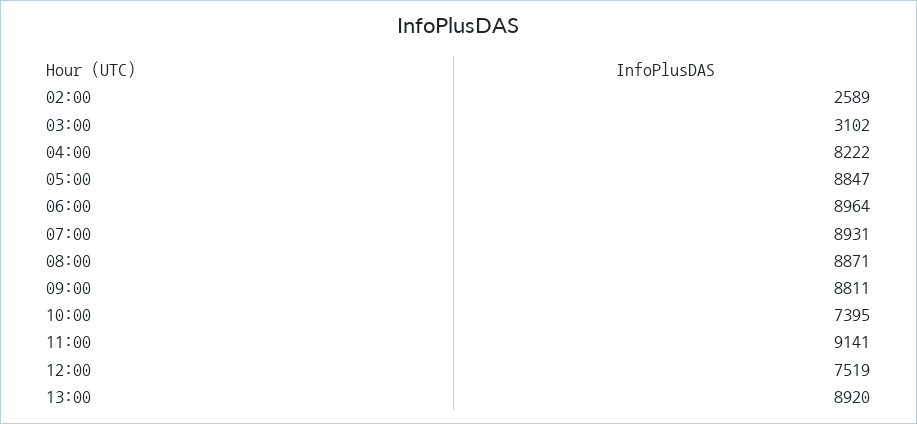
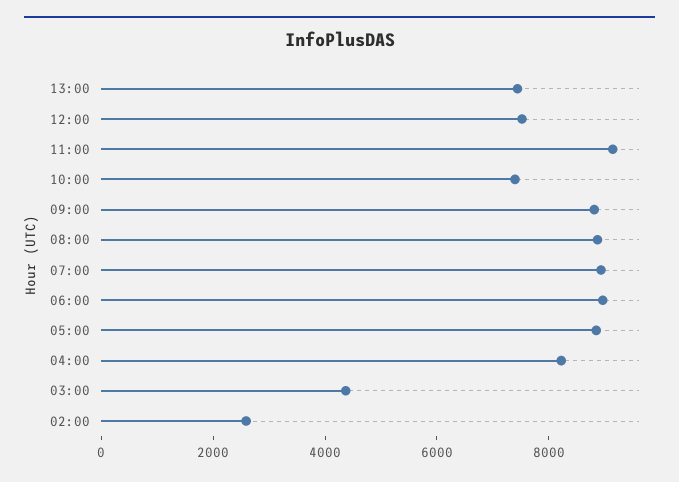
  {
    "02:00": 2589,
-   "03:00": 3102,
+   "03:00": 4500,
    "04:00": 8222,
    "05:00": 8847,
    "06:00": 8964,
    "07:00": 8931,
    "08:00": 8871,
    "09:00": 8811,
    "10:00": 7395,
    "11:00": 9141,
    "12:00": 7519,
-   "13:00": 8920
+   "13:00": 7500
  }

